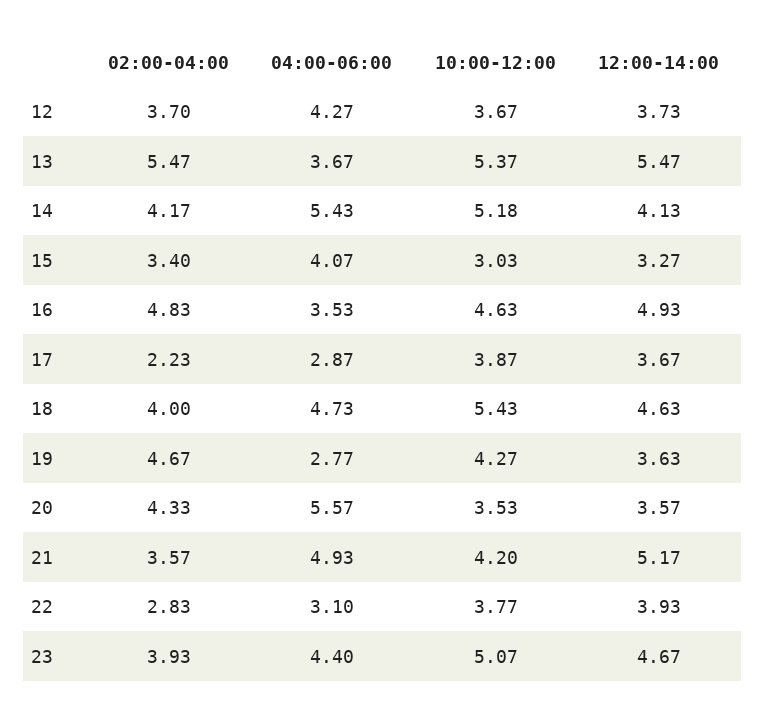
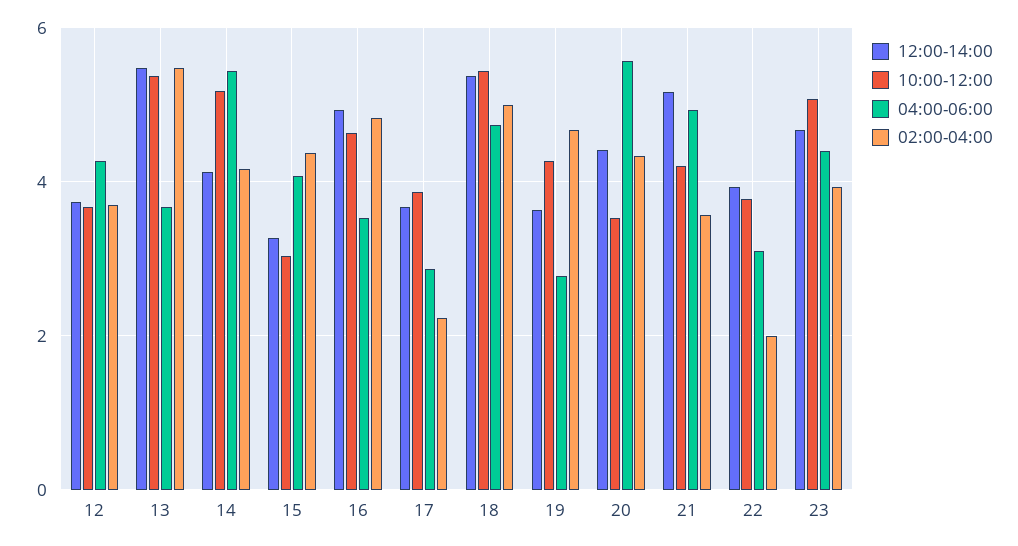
  {
    "02:00-04:00": {
      "12": 3.7,
      "13": 5.47,
      "14": 4.17,
-     "15": 3.4,
+     "15": 4.4,
      "16": 4.83,
      "17": 2.23,
-     "18": 4,
+     "18": 5,
      "19": 4.67,
      "20": 4.33,
      "21": 3.57,
-     "22": 2.83,
+     "22": 2,
      "23": 3.93
    },
    "04:00-06:00": {
      "12": 4.27,
      "13": 3.67,
      "14": 5.43,
      "15": 4.07,
      "16": 3.53,
      "17": 2.87,
      "18": 4.73,
      "19": 2.77,
      "20": 5.57,
      "21": 4.93,
      "22": 3.1,
      "23": 4.4
    },
    "10:00-12:00": {
      "12": 3.67,
      "13": 5.37,
      "14": 5.18,
      "15": 3.03,
      "16": 4.63,
      "17": 3.87,
      "18": 5.43,
      "19": 4.27,
      "20": 3.53,
      "21": 4.2,
      "22": 3.77,
      "23": 5.07
    },
    "12:00-14:00": {
      "12": 3.73,
      "13": 5.47,
      "14": 4.13,
      "15": 3.27,
      "16": 4.93,
      "17": 3.67,
-     "18": 4.63,
+     "18": 5.4,
      "19": 3.63,
-     "20": 3.57,
+     "20": 4.4,
      "21": 5.17,
      "22": 3.93,
      "23": 4.67
    }
  }

